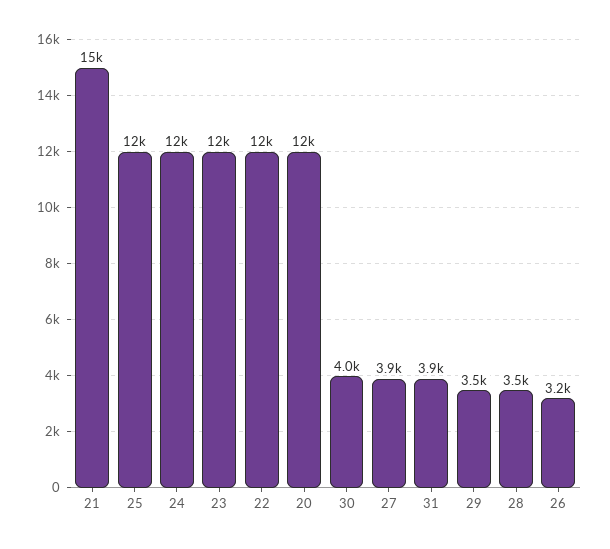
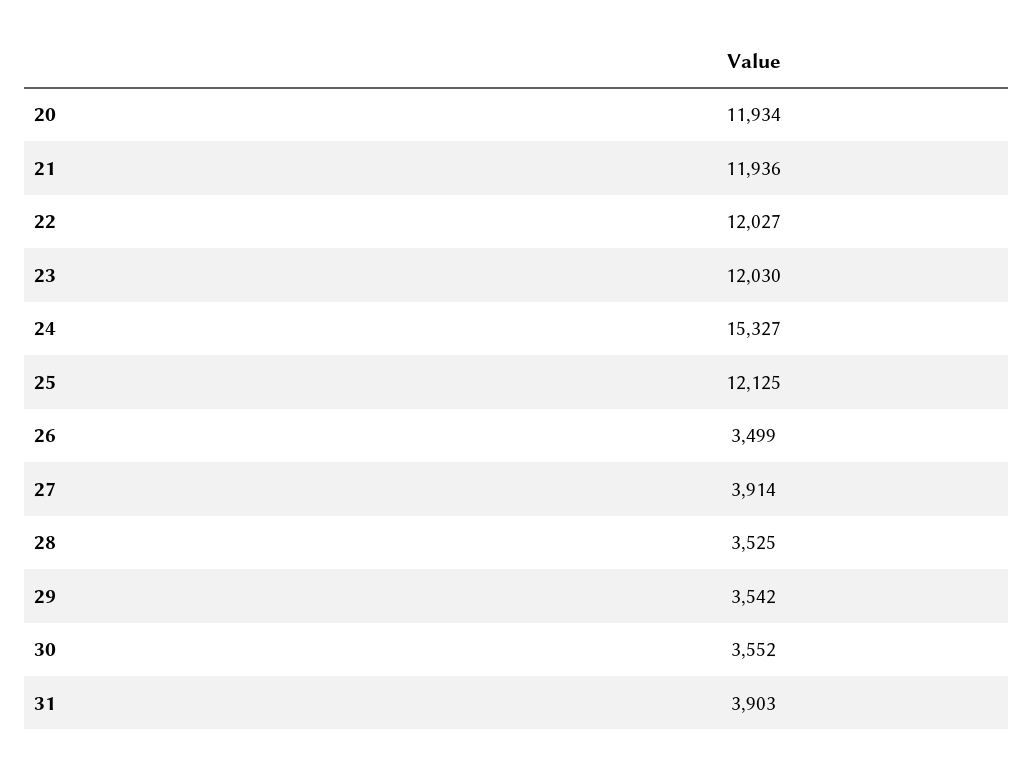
  {
-   "21": 15000,
+   "21": 11936,
    "25": 12125,
-   "24": 12000,
+   "24": 15327,
    "23": 12030,
    "22": 12027,
    "20": 11934,
-   "30": 4000,
+   "30": 3552,
    "27": 3914,
    "31": 3903,
    "29": 3542,
    "28": 3525,
-   "26": 3200
+   "26": 3499
  }

